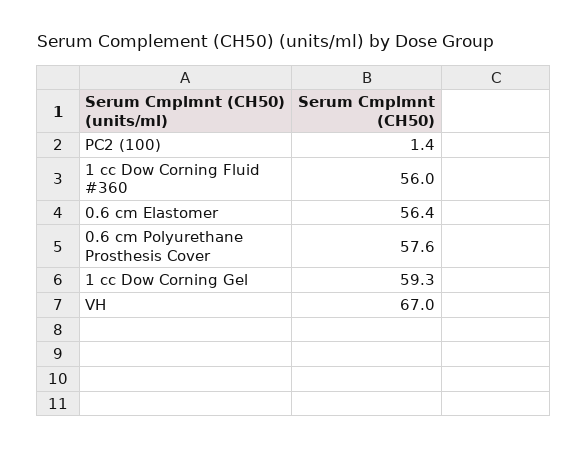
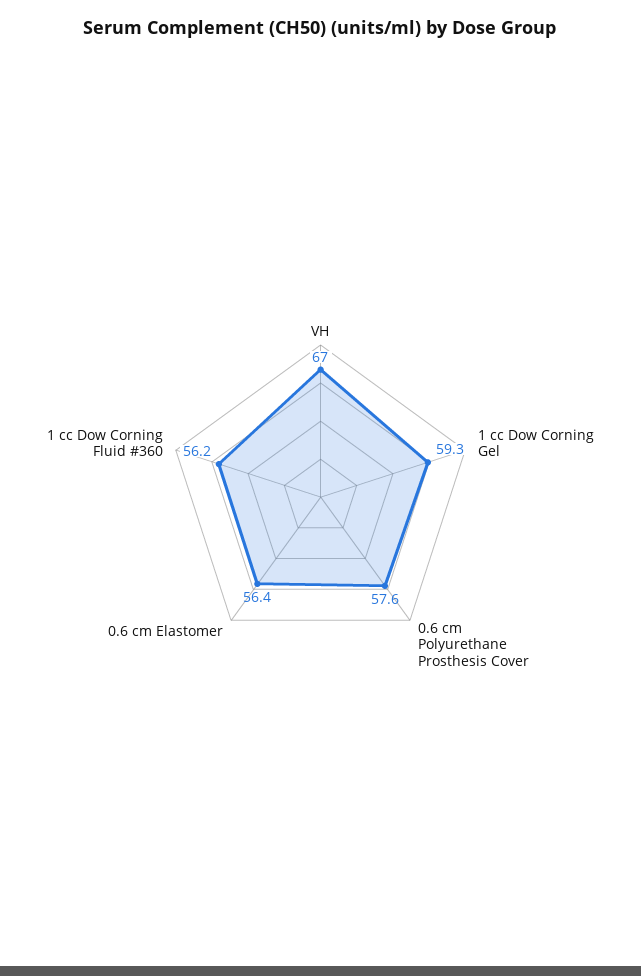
  {
-   "PC2 (100)": 1.4,
-   "1 cc Dow Corning Fluid #360": 56,
+   "1 cc Dow Corning Fluid #360": 56.2,
    "0.6 cm Elastomer": 56.4,
    "0.6 cm Polyurethane Prosthesis Cover": 57.6,
    "1 cc Dow Corning Gel": 59.3,
    "VH": 67
  }

